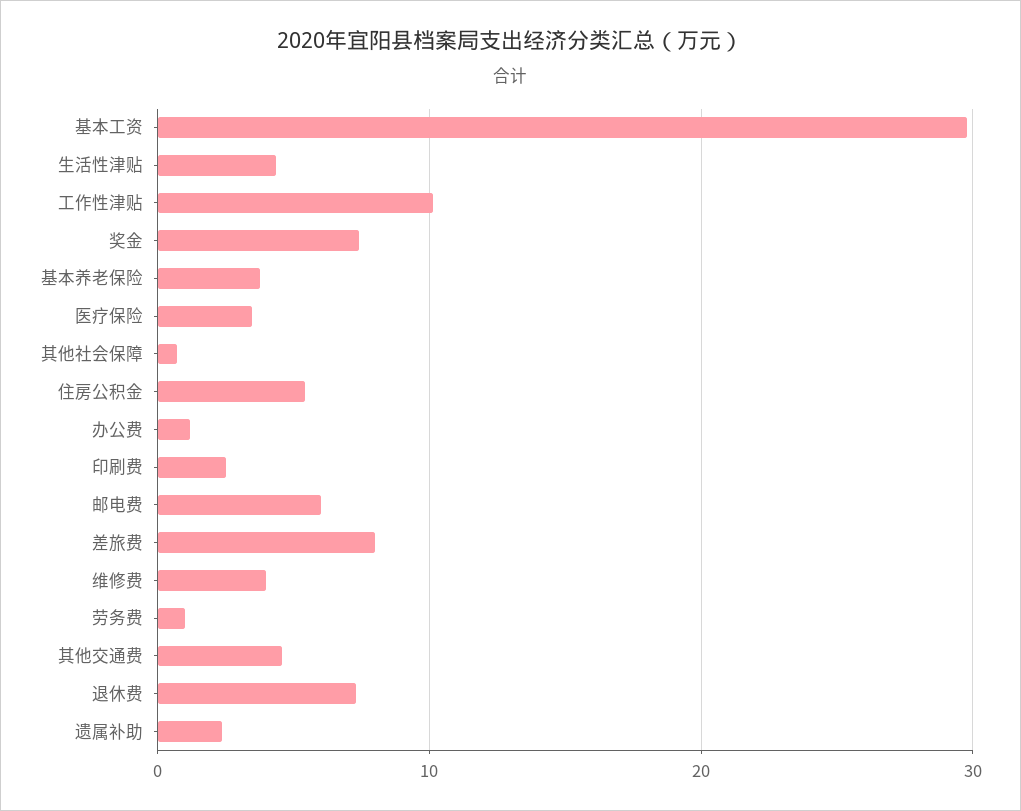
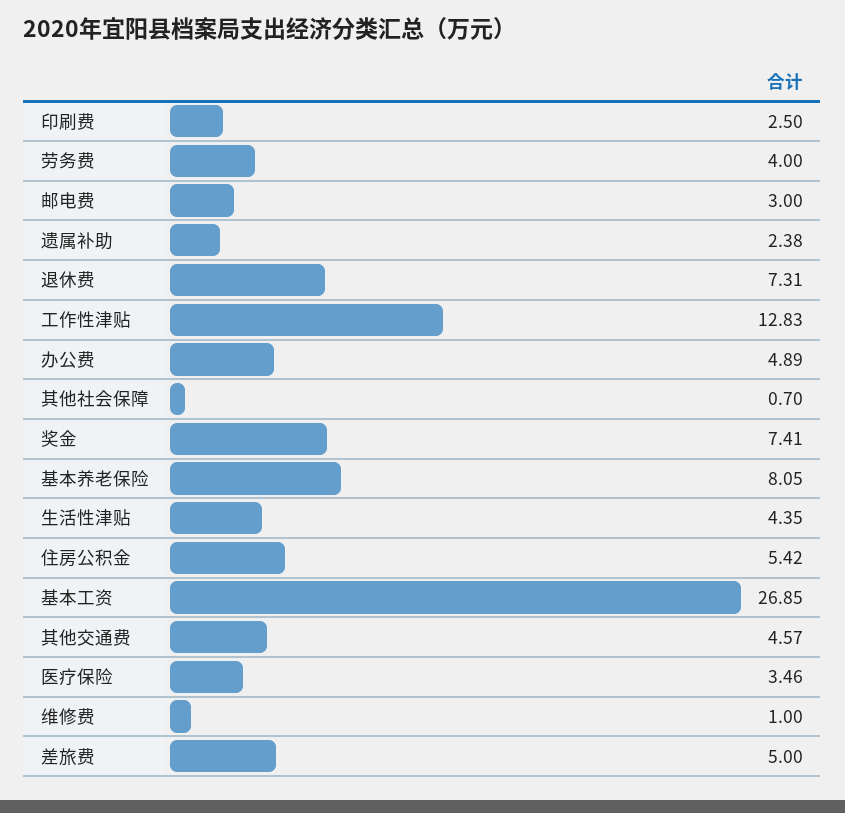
  {
-   "基本工资": 30,
+   "基本工资": 26.85,
    "生活性津贴": 4.35,
-   "工作性津贴": 10,
+   "工作性津贴": 12.83,
    "奖金": 7.41,
-   "基本养老保险": 4,
+   "基本养老保险": 8.05,
    "医疗保险": 3.46,
    "其他社会保障": 0.7,
    "住房公积金": 5.42,
-   "办公费": 1,
+   "办公费": 4.89,
    "印刷费": 2.5,
-   "邮电费": 6,
+   "邮电费": 3,
-   "差旅费": 8,
+   "差旅费": 5,
-   "维修费": 4,
+   "维修费": 1,
-   "劳务费": 1,
+   "劳务费": 4,
    "其他交通费": 4.57,
    "退休费": 7.31,
    "遗属补助": 2.38
  }

